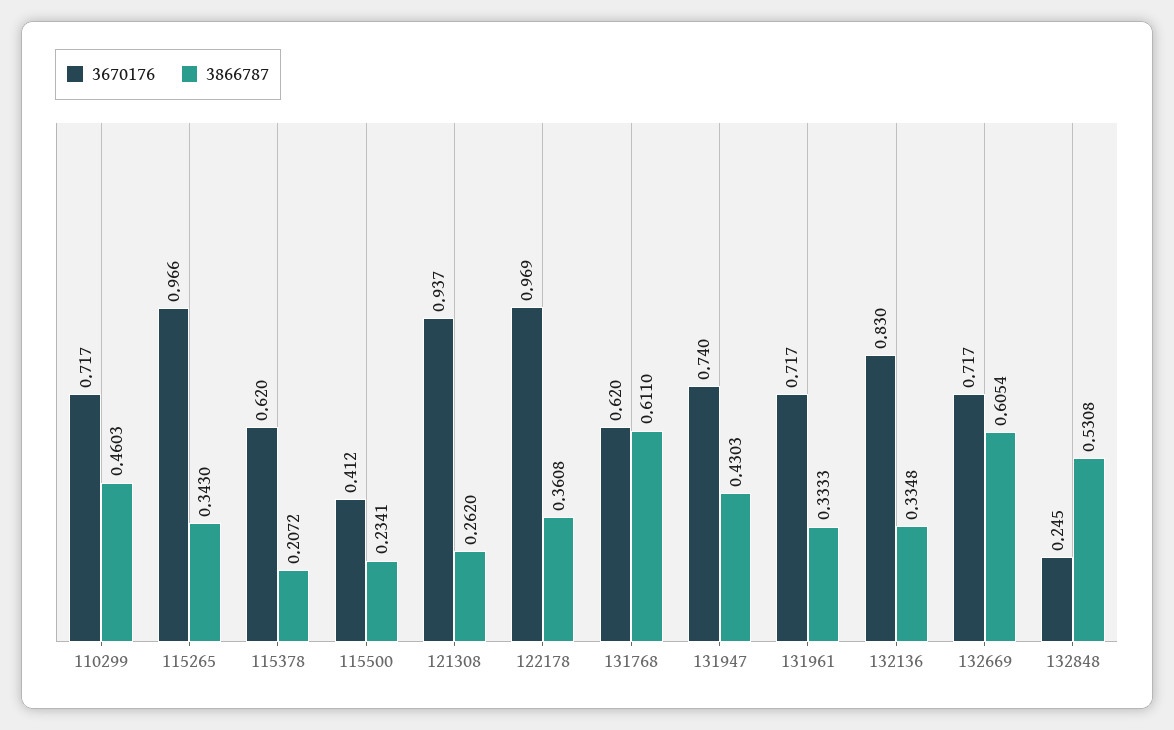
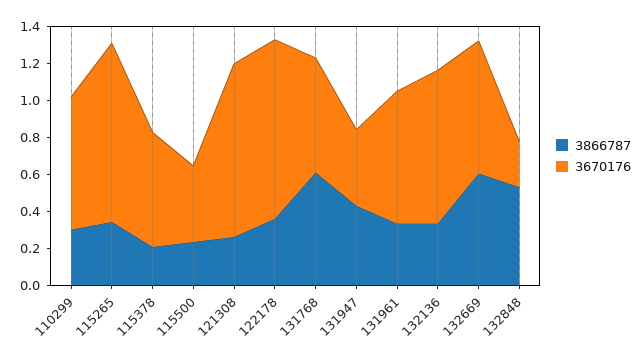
  {
    "3670176": {
      "110299": 0.717,
      "115265": 0.966,
      "115378": 0.62,
      "115500": 0.412,
      "121308": 0.937,
      "122178": 0.969,
      "131768": 0.62,
-     "131947": 0.74,
+     "131947": 0.4,
      "131961": 0.717,
      "132136": 0.83,
      "132669": 0.717,
      "132848": 0.245
    },
    "3866787": {
-     "110299": 0.4603,
+     "110299": 0.3,
      "115265": 0.343,
      "115378": 0.2072,
      "115500": 0.2341,
      "121308": 0.262,
      "122178": 0.3608,
      "131768": 0.611,
      "131947": 0.4303,
      "131961": 0.3333,
      "132136": 0.3348,
      "132669": 0.6054,
      "132848": 0.5308
    }
  }

